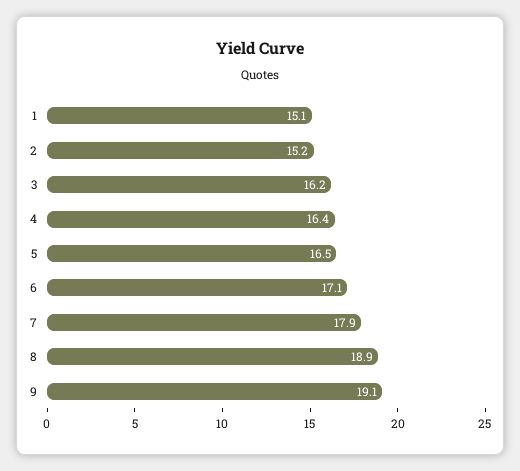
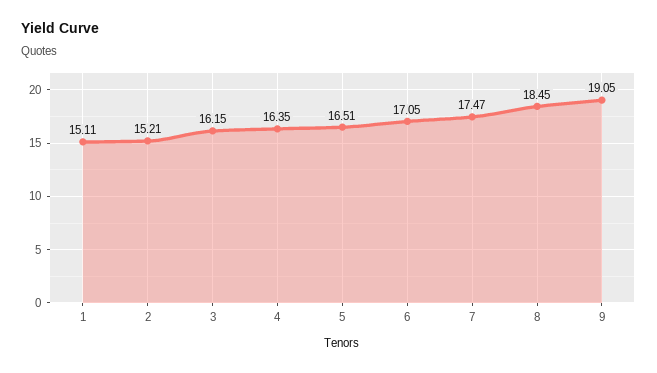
  {
    "1": 15.11,
    "2": 15.21,
    "3": 16.15,
    "4": 16.35,
    "5": 16.51,
    "6": 17.05,
-   "7": 17.9,
+   "7": 17.47,
-   "8": 18.9,
+   "8": 18.45,
    "9": 19.05
  }

